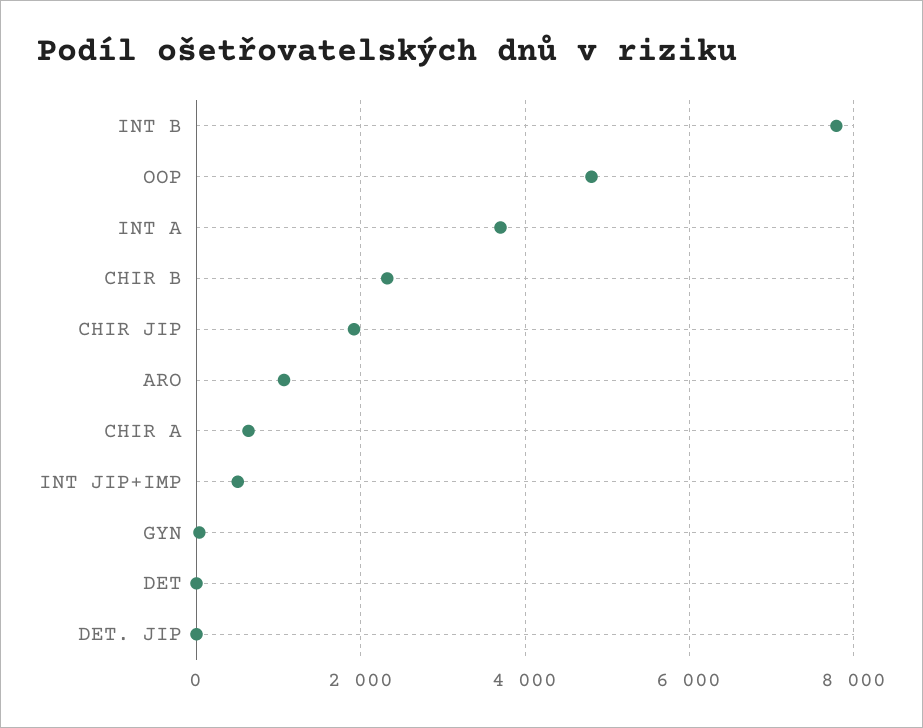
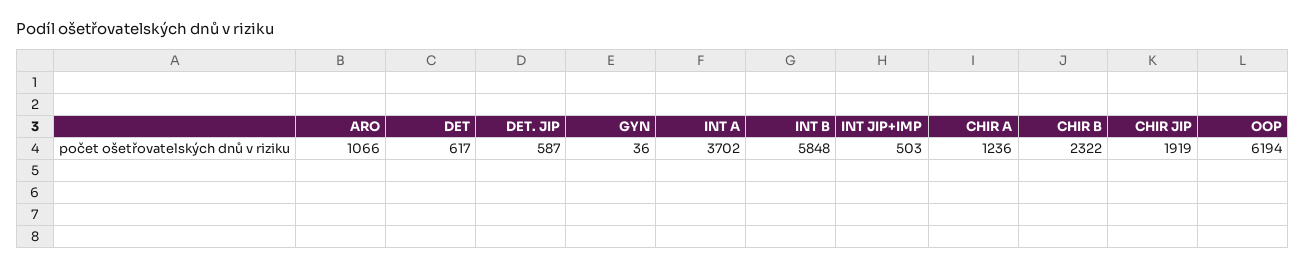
  {
-   "INT B": 7800,
+   "INT B": 5848,
-   "OOP": 4800,
+   "OOP": 6194,
    "INT A": 3702,
    "CHIR B": 2322,
    "CHIR JIP": 1919,
    "ARO": 1066,
-   "CHIR A": 600,
+   "CHIR A": 1236,
    "INT JIP+IMP": 503,
    "GYN": 36,
-   "DET": 0,
+   "DET": 617,
-   "DET. JIP": 0
+   "DET. JIP": 587
  }

